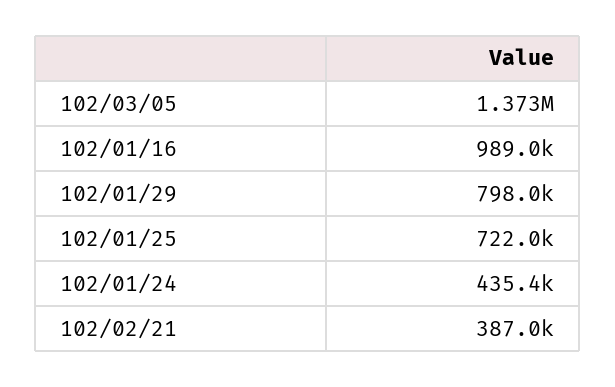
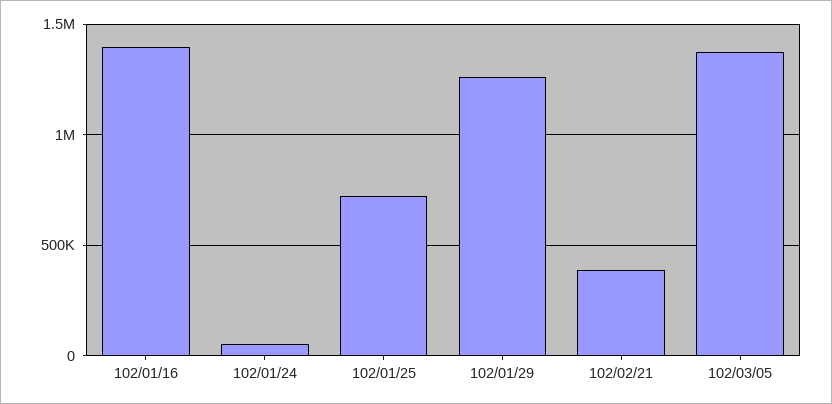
  {
    "102/03/05": 1373000,
-   "102/01/16": 989000,
+   "102/01/16": 1400000,
-   "102/01/29": 798000,
+   "102/01/29": 1250000,
    "102/01/25": 722000,
-   "102/01/24": 435400,
+   "102/01/24": 50000,
    "102/02/21": 387000
  }

